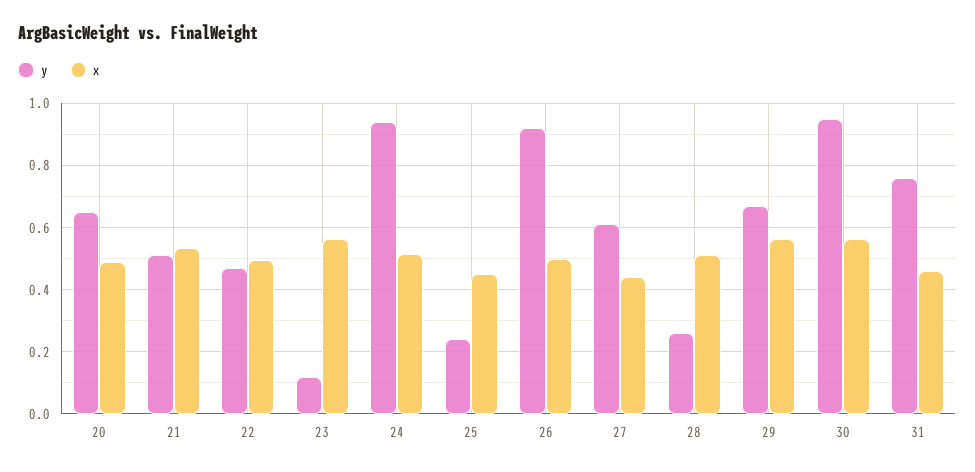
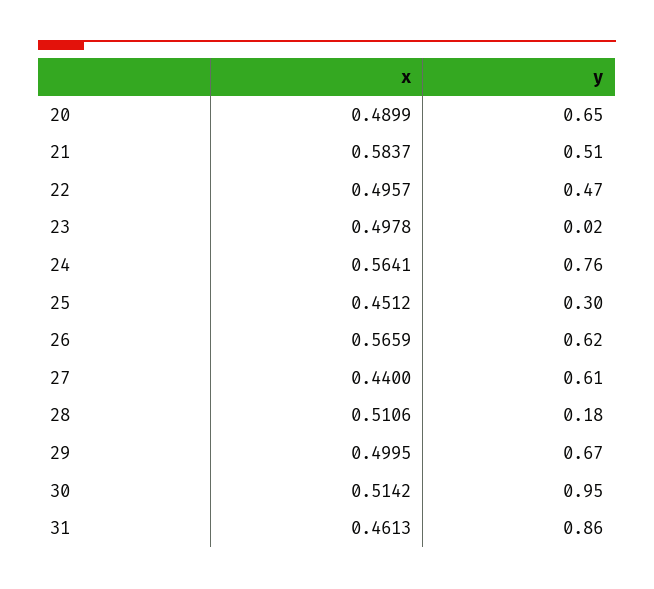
  {
    "y": {
      "20": 0.65,
      "21": 0.51,
      "22": 0.47,
-     "23": 0.12,
+     "23": 0.02,
-     "24": 0.94,
+     "24": 0.76,
-     "25": 0.24,
+     "25": 0.3,
-     "26": 0.92,
+     "26": 0.62,
      "27": 0.61,
-     "28": 0.26,
+     "28": 0.18,
      "29": 0.67,
      "30": 0.95,
-     "31": 0.76
+     "31": 0.86
    },
    "x": {
      "20": 0.4899,
-     "21": 0.54,
+     "21": 0.5837,
      "22": 0.4957,
-     "23": 0.56,
+     "23": 0.4978,
-     "24": 0.52,
+     "24": 0.5641,
      "25": 0.4512,
-     "26": 0.5,
+     "26": 0.5659,
      "27": 0.44,
      "28": 0.5106,
-     "29": 0.56,
+     "29": 0.4995,
-     "30": 0.56,
+     "30": 0.5142,
      "31": 0.4613
    }
  }

